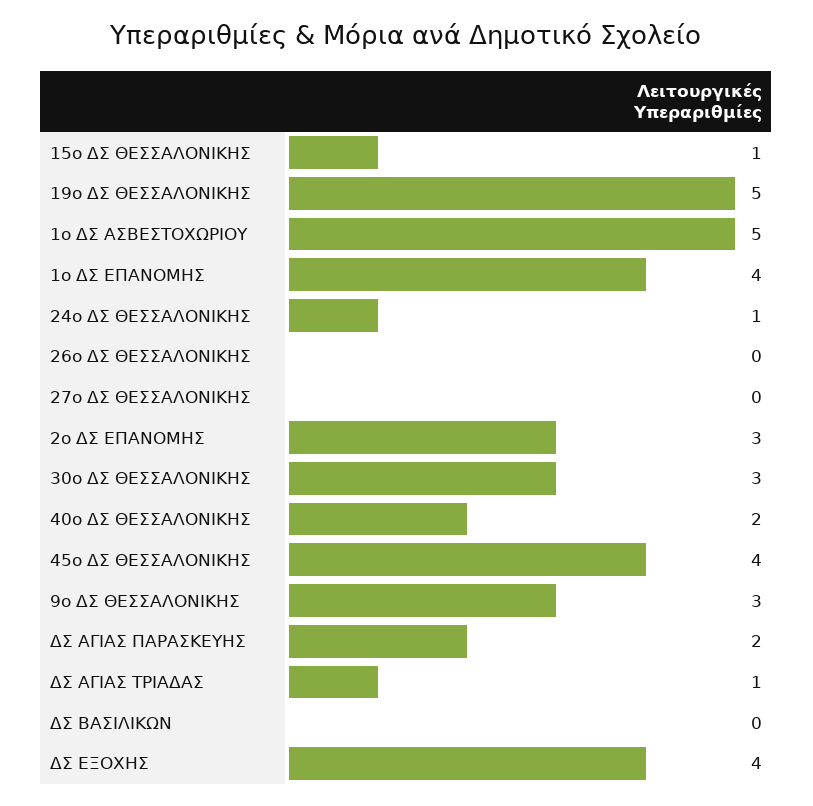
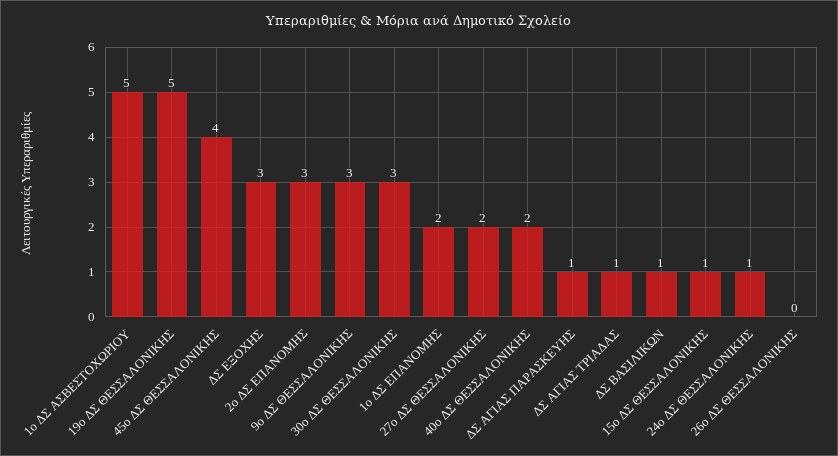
  {
    "15ο ΔΣ ΘΕΣΣΑΛΟΝΙΚΗΣ": 1,
    "19ο ΔΣ ΘΕΣΣΑΛΟΝΙΚΗΣ": 5,
    "1ο ΔΣ ΑΣΒΕΣΤΟΧΩΡΙΟΥ": 5,
-   "1ο ΔΣ ΕΠΑΝΟΜΗΣ": 4,
+   "1ο ΔΣ ΕΠΑΝΟΜΗΣ": 2,
    "24ο ΔΣ ΘΕΣΣΑΛΟΝΙΚΗΣ": 1,
    "26ο ΔΣ ΘΕΣΣΑΛΟΝΙΚΗΣ": 0,
-   "27ο ΔΣ ΘΕΣΣΑΛΟΝΙΚΗΣ": 0,
+   "27ο ΔΣ ΘΕΣΣΑΛΟΝΙΚΗΣ": 2,
    "2ο ΔΣ ΕΠΑΝΟΜΗΣ": 3,
    "30ο ΔΣ ΘΕΣΣΑΛΟΝΙΚΗΣ": 3,
    "40ο ΔΣ ΘΕΣΣΑΛΟΝΙΚΗΣ": 2,
    "45ο ΔΣ ΘΕΣΣΑΛΟΝΙΚΗΣ": 4,
    "9ο ΔΣ ΘΕΣΣΑΛΟΝΙΚΗΣ": 3,
-   "ΔΣ ΑΓΙΑΣ ΠΑΡΑΣΚΕΥΗΣ": 2,
+   "ΔΣ ΑΓΙΑΣ ΠΑΡΑΣΚΕΥΗΣ": 1,
    "ΔΣ ΑΓΙΑΣ ΤΡΙΑΔΑΣ": 1,
-   "ΔΣ ΒΑΣΙΛΙΚΩΝ": 0,
+   "ΔΣ ΒΑΣΙΛΙΚΩΝ": 1,
-   "ΔΣ ΕΞΟΧΗΣ": 4
+   "ΔΣ ΕΞΟΧΗΣ": 3
  }

